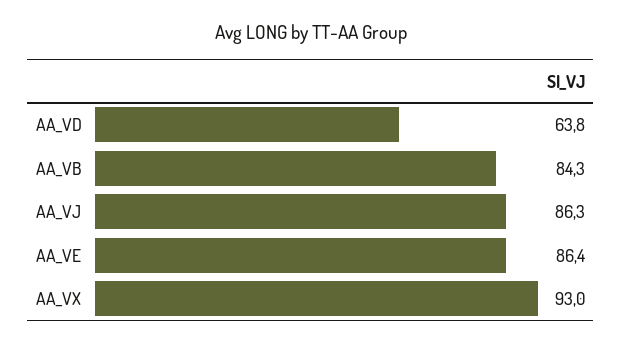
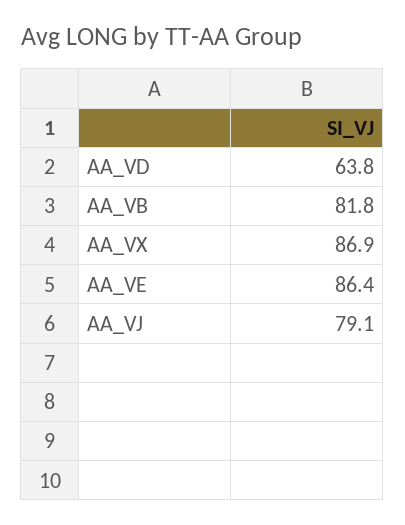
  {
    "AA_VD": 63.8,
-   "AA_VB": 84.3,
+   "AA_VB": 81.8,
-   "AA_VJ": 86.3,
+   "AA_VJ": 79.1,
    "AA_VE": 86.4,
-   "AA_VX": 93
+   "AA_VX": 86.9
  }

